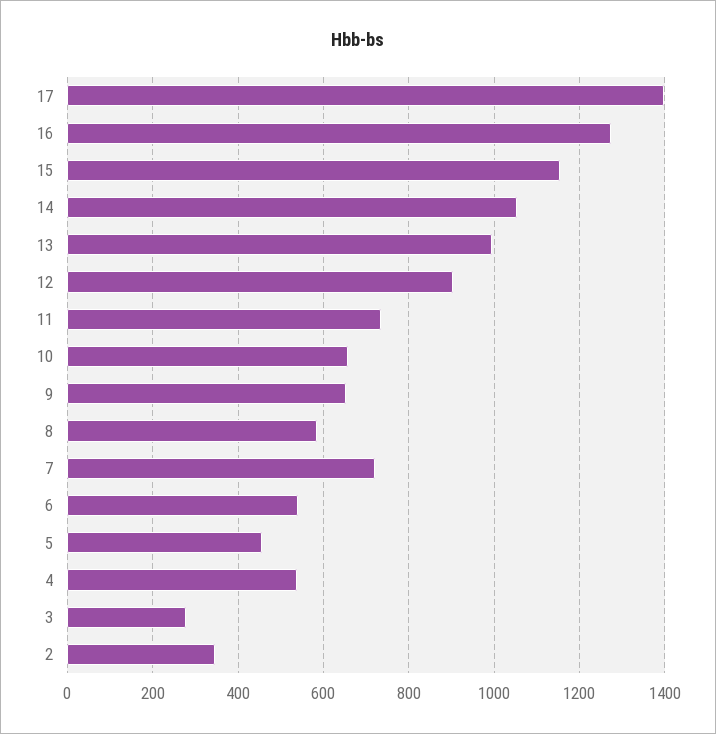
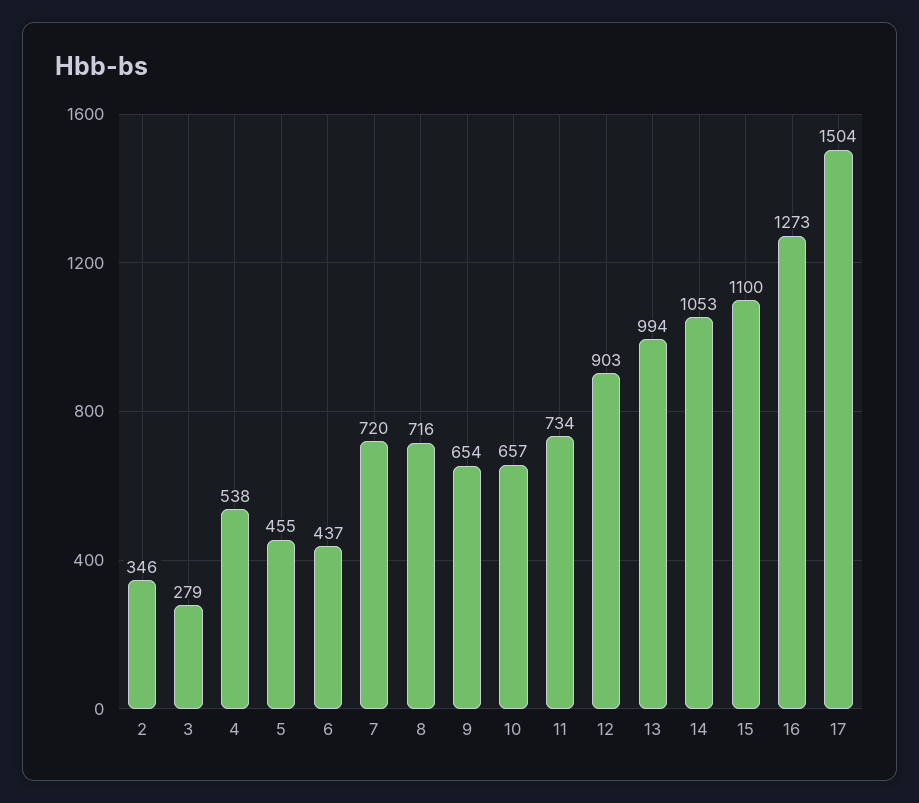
  {
-   "17": 1400,
+   "17": 1504,
    "16": 1273,
-   "15": 1160,
+   "15": 1100,
    "14": 1053,
    "13": 994,
    "12": 903,
    "11": 734,
    "10": 657,
    "9": 654,
-   "8": 580,
+   "8": 716,
    "7": 720,
-   "6": 540,
+   "6": 437,
    "5": 455,
    "4": 538,
    "3": 279,
    "2": 346
  }

